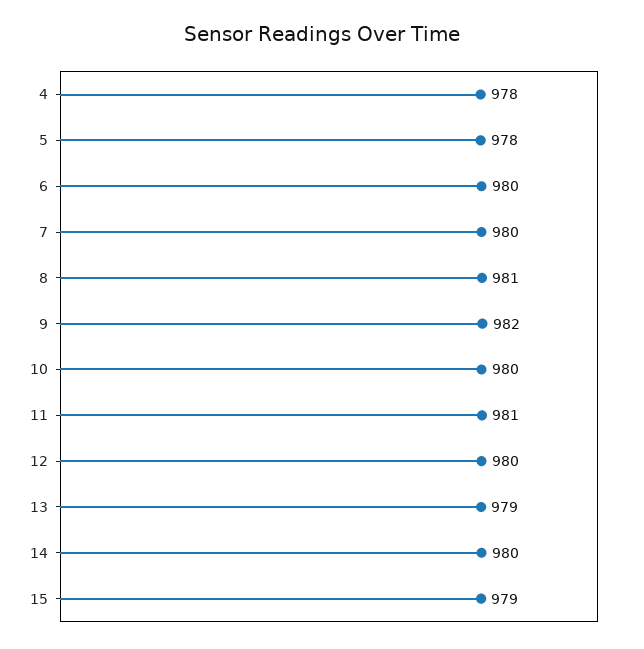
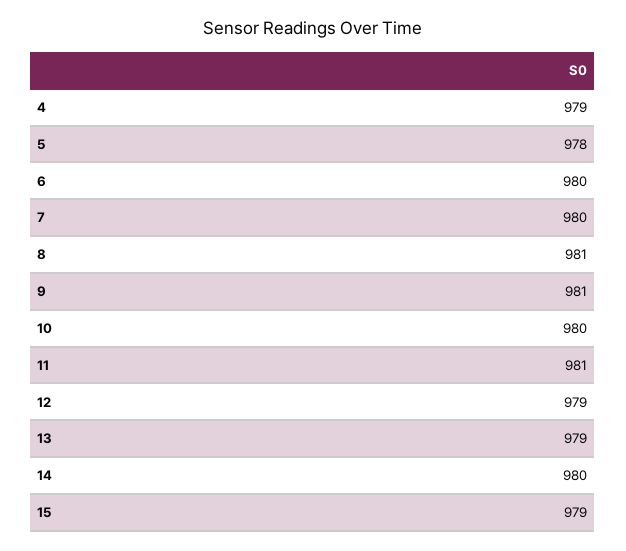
  {
-   "4": 978,
+   "4": 979,
    "5": 978,
    "6": 980,
    "7": 980,
    "8": 981,
-   "9": 982,
+   "9": 981,
    "10": 980,
    "11": 981,
-   "12": 980,
+   "12": 979,
    "13": 979,
    "14": 980,
    "15": 979
  }

